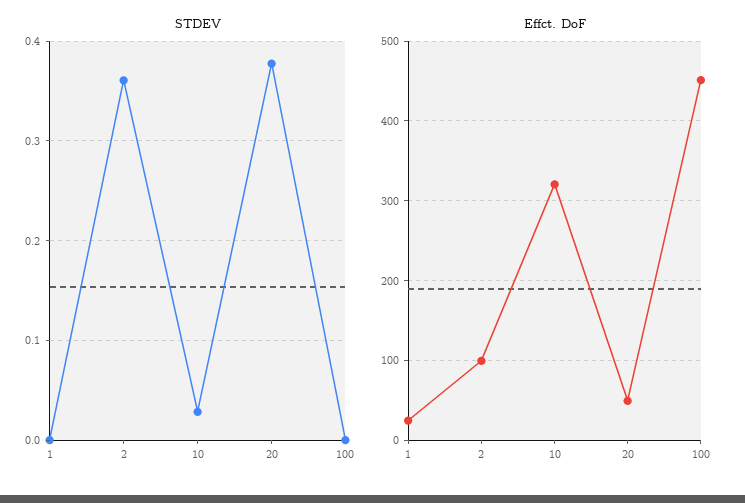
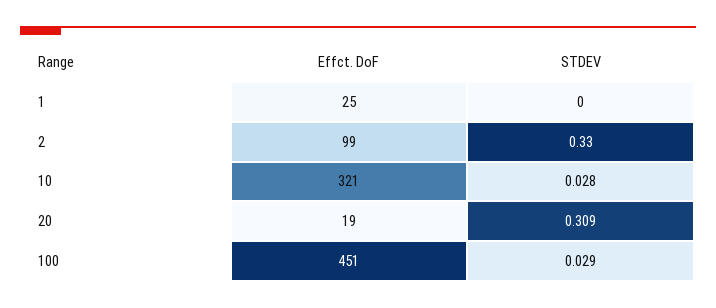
  {
    "STDEV": {
      "1": 0,
-     "2": 0.36,
+     "2": 0.33,
      "10": 0.028,
-     "20": 0.38,
+     "20": 0.309,
-     "100": 0
+     "100": 0.029
    },
    "Effct. DoF": {
      "1": 25,
      "2": 99,
      "10": 321,
-     "20": 50,
+     "20": 19,
      "100": 451
    }
  }

